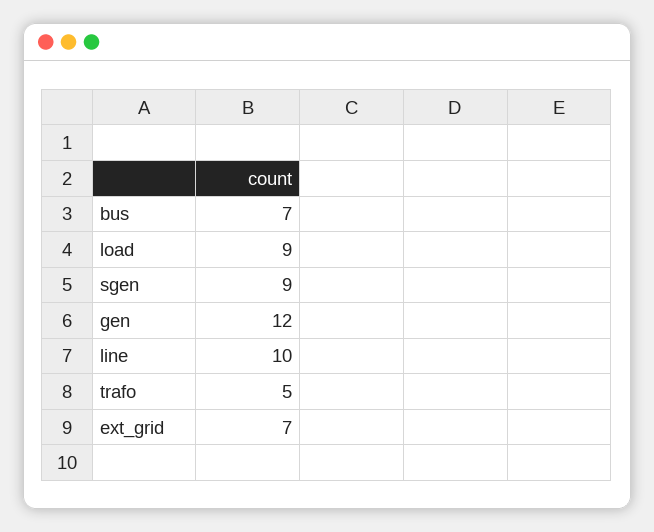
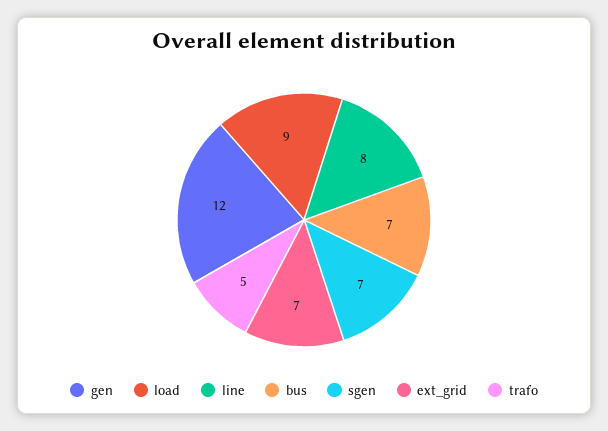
  {
    "bus": 7,
    "load": 9,
-   "sgen": 9,
+   "sgen": 7,
    "gen": 12,
-   "line": 10,
+   "line": 8,
    "trafo": 5,
    "ext_grid": 7
  }

